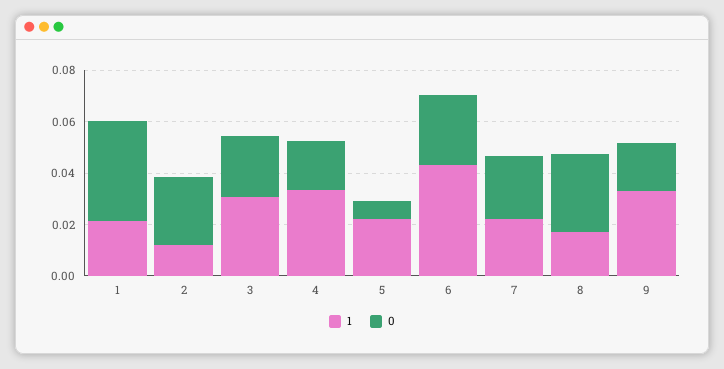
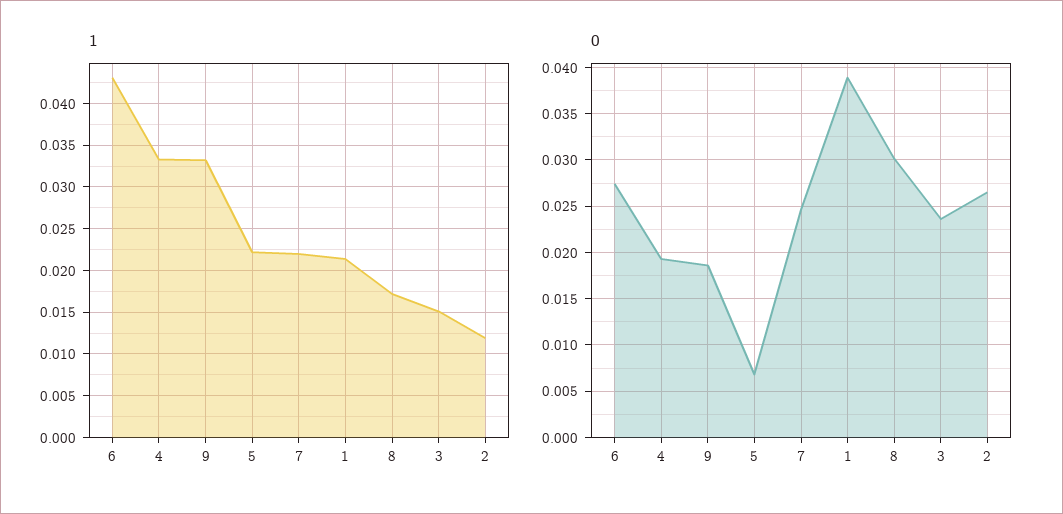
  {
    "1": {
      "1": 0.021,
      "2": 0.012,
-     "3": 0.03,
+     "3": 0.015,
      "4": 0.033,
      "5": 0.022,
      "6": 0.043,
      "7": 0.022,
      "8": 0.017,
      "9": 0.033
    },
    "0": {
      "1": 0.039,
      "2": 0.027,
      "3": 0.024,
      "4": 0.019,
      "5": 0.007,
      "6": 0.027,
      "7": 0.025,
      "8": 0.03,
      "9": 0.019
    }
  }

